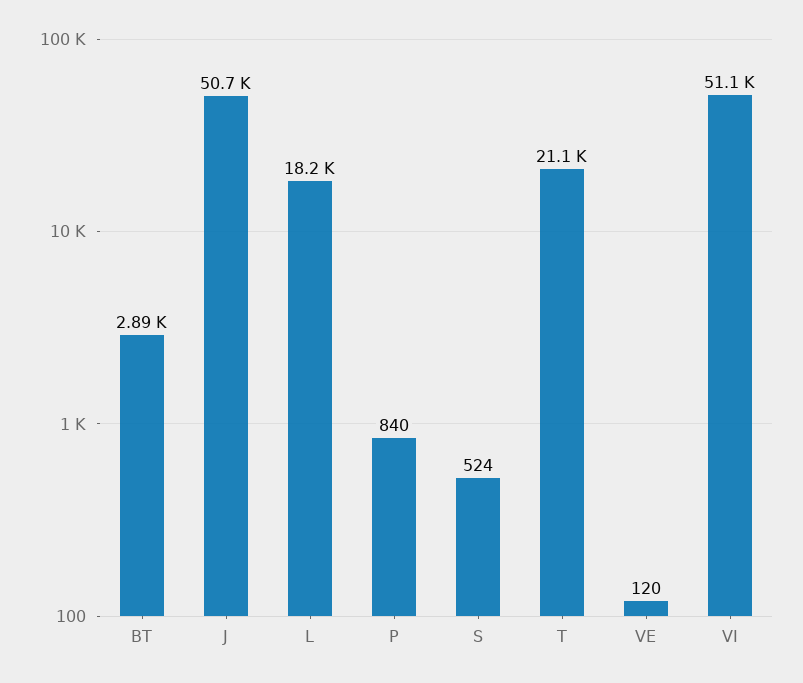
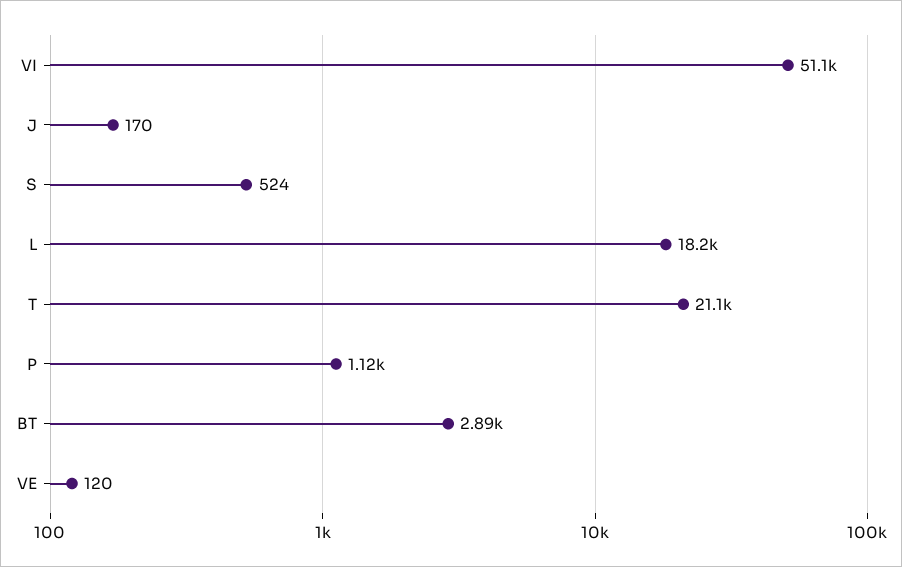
  {
    "BT": 2890,
-   "J": 50700,
+   "J": 170,
    "L": 18200,
-   "P": 840,
+   "P": 1120,
    "S": 524,
    "T": 21100,
    "VE": 120,
    "VI": 51100
  }

